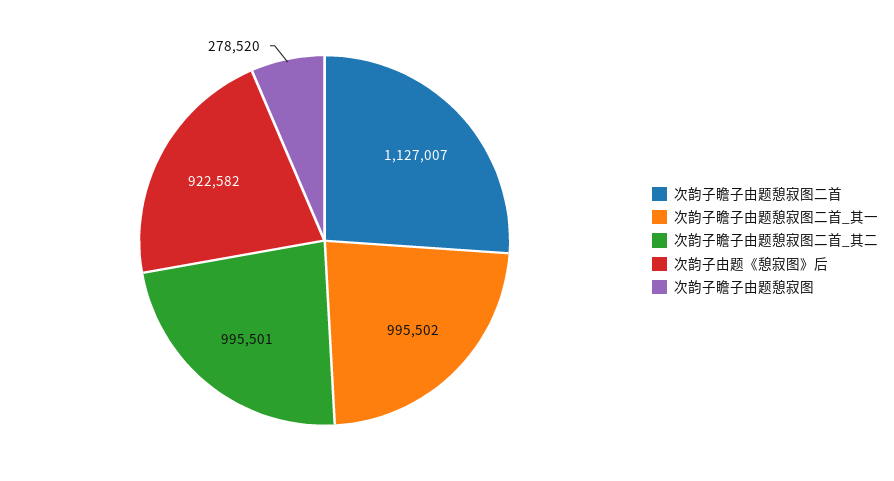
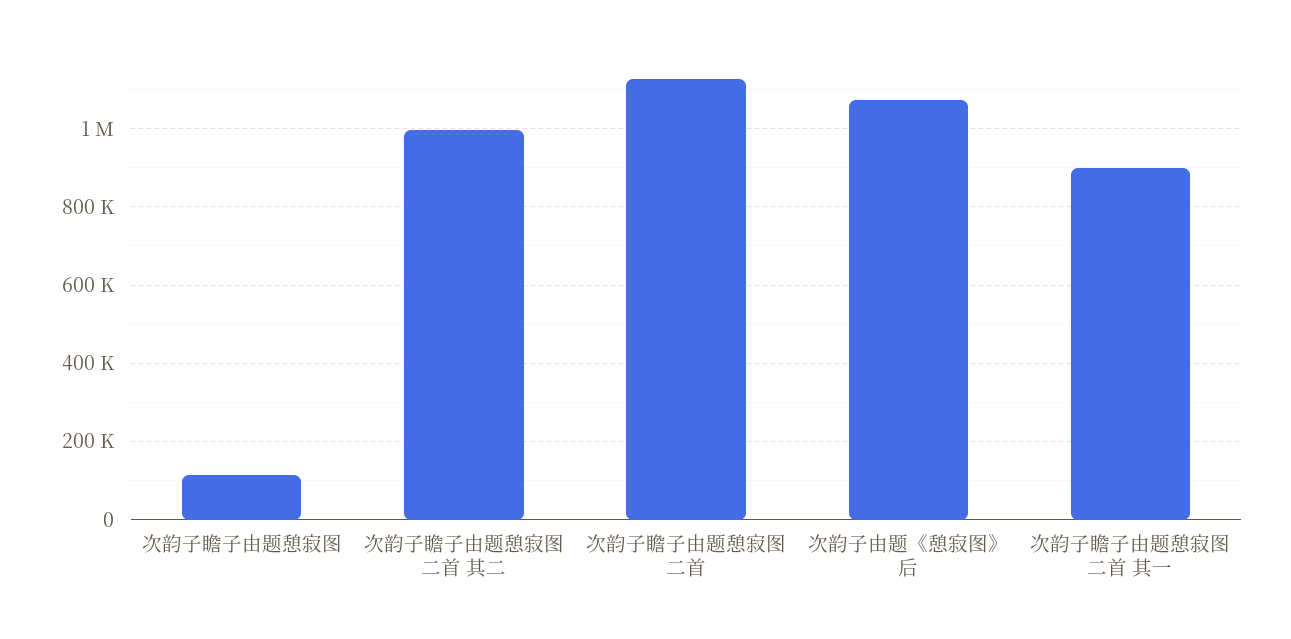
  {
    "次韵子瞻子由题憩寂图二首": 1127007,
-   "次韵子瞻子由题憩寂图二首_其一": 995502,
+   "次韵子瞻子由题憩寂图二首_其一": 900000,
    "次韵子瞻子由题憩寂图二首_其二": 995501,
-   "次韵子由题《憩寂图》后": 922582,
+   "次韵子由题《憩寂图》后": 1080000,
-   "次韵子瞻子由题憩寂图": 278520
+   "次韵子瞻子由题憩寂图": 120000
  }

